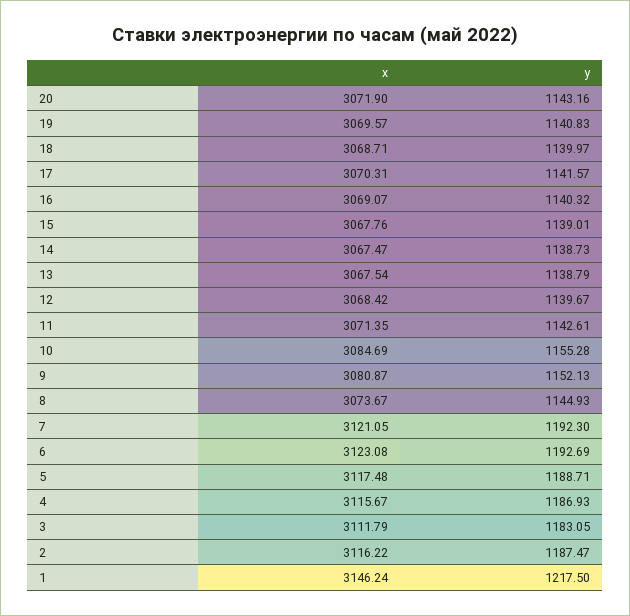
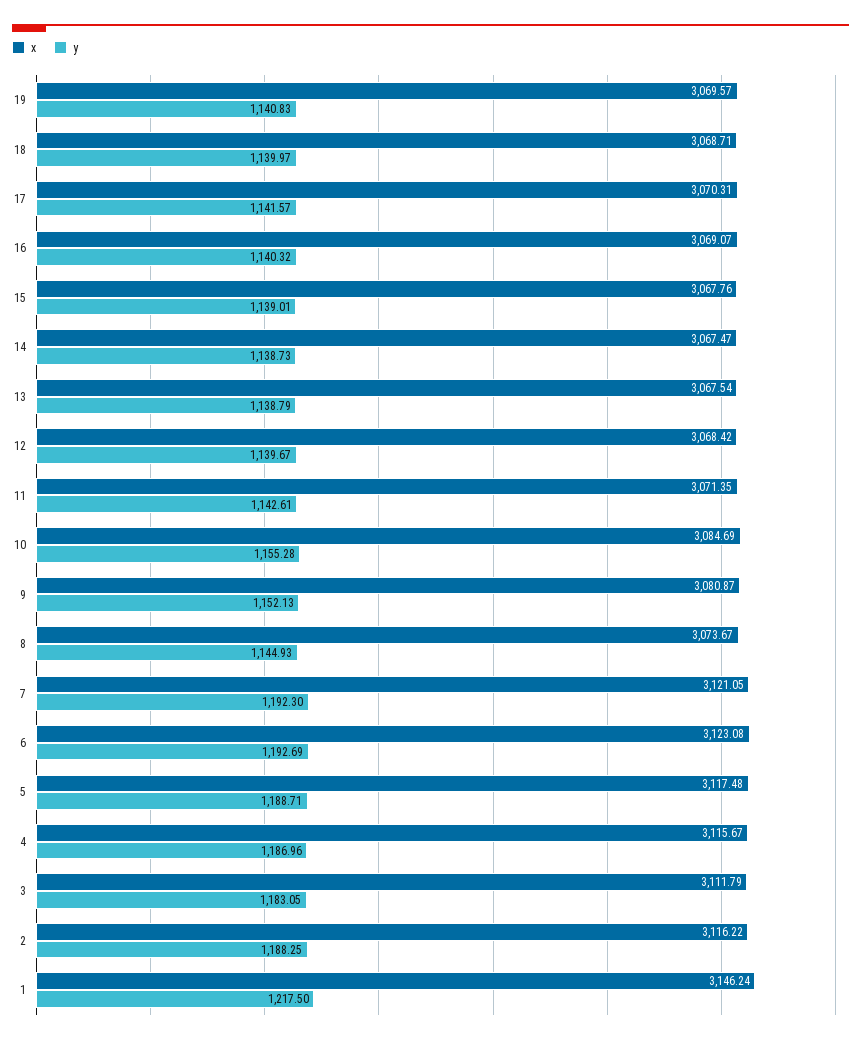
  {
    "x": {
-     "20": 3071.9,
      "19": 3069.57,
      "18": 3068.71,
      "17": 3070.31,
      "16": 3069.07,
      "15": 3067.76,
      "14": 3067.47,
      "13": 3067.54,
      "12": 3068.42,
      "11": 3071.35,
      "10": 3084.69,
      "9": 3080.87,
      "8": 3073.67,
      "7": 3121.05,
      "6": 3123.08,
      "5": 3117.48,
      "4": 3115.67,
      "3": 3111.79,
      "2": 3116.22,
      "1": 3146.24
    },
    "y": {
-     "20": 1143.16,
      "19": 1140.83,
      "18": 1139.97,
      "17": 1141.57,
      "16": 1140.32,
      "15": 1139.01,
      "14": 1138.73,
      "13": 1138.79,
      "12": 1139.67,
      "11": 1142.61,
      "10": 1155.28,
      "9": 1152.13,
      "8": 1144.93,
      "7": 1192.3,
      "6": 1192.69,
      "5": 1188.71,
-     "4": 1186.93,
+     "4": 1186.96,
      "3": 1183.05,
-     "2": 1187.47,
+     "2": 1188.25,
      "1": 1217.5
    }
  }

